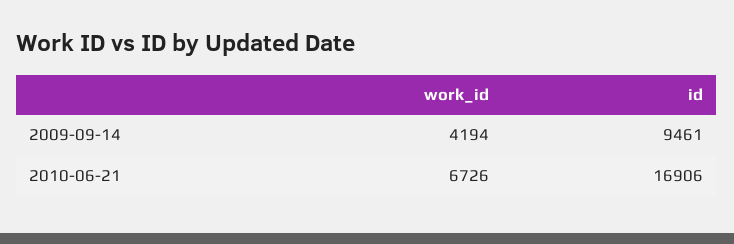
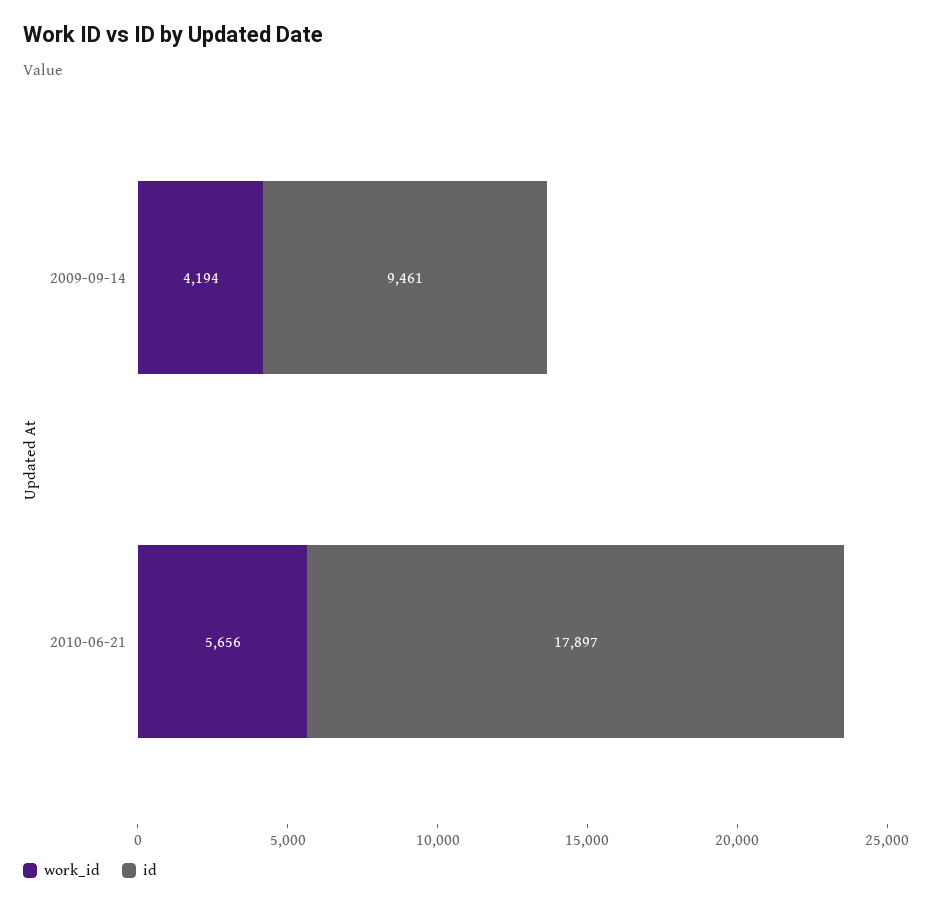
  {
    "work_id": {
      "2009-09-14": 4194,
-     "2010-06-21": 6726
+     "2010-06-21": 5656
    },
    "id": {
      "2009-09-14": 9461,
-     "2010-06-21": 16906
+     "2010-06-21": 17897
    }
  }

